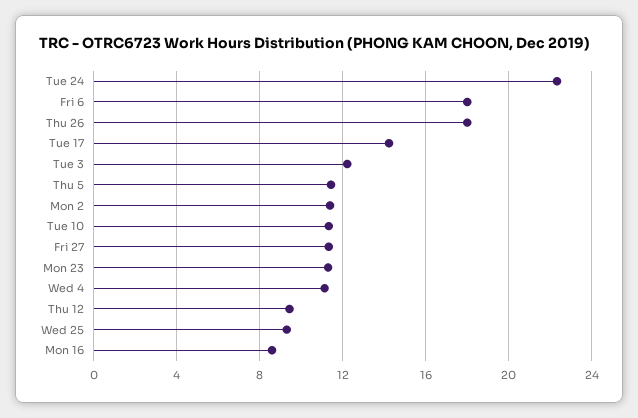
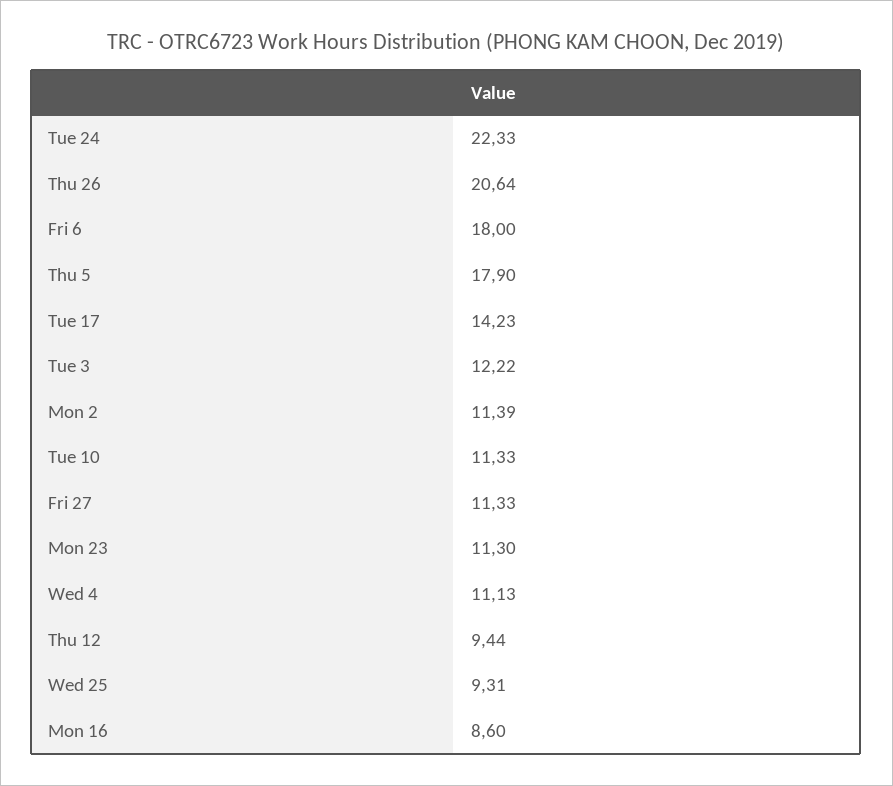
  {
    "Tue 24": 22.33,
    "Fri 6": 18,
-   "Thu 26": 18,
+   "Thu 26": 20.64,
    "Tue 17": 14.23,
    "Tue 3": 12.22,
-   "Thu 5": 11.5,
+   "Thu 5": 17.9,
    "Mon 2": 11.39,
    "Tue 10": 11.33,
    "Fri 27": 11.33,
    "Mon 23": 11.3,
    "Wed 4": 11.13,
    "Thu 12": 9.44,
    "Wed 25": 9.31,
    "Mon 16": 8.6
  }

